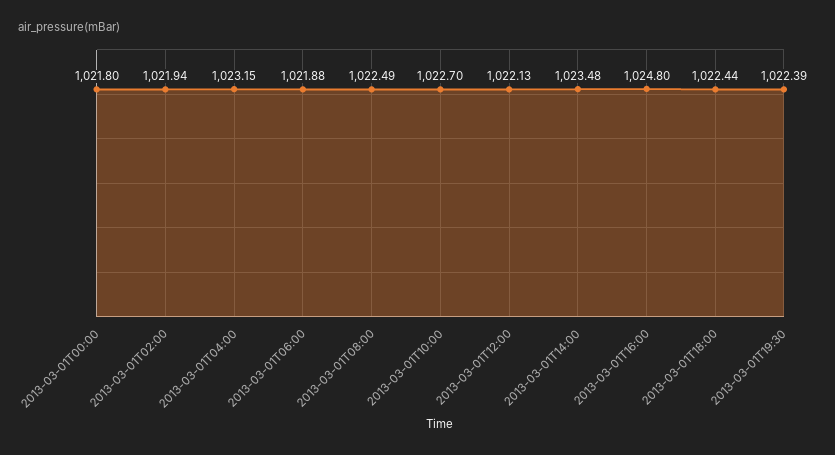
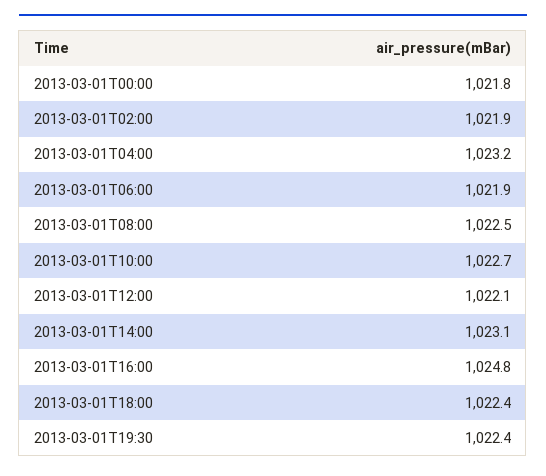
  {
    "2013-03-01T00:00": 1021.8,
    "2013-03-01T02:00": 1021.94,
    "2013-03-01T04:00": 1023.15,
    "2013-03-01T06:00": 1021.88,
    "2013-03-01T08:00": 1022.49,
    "2013-03-01T10:00": 1022.7,
    "2013-03-01T12:00": 1022.13,
-   "2013-03-01T14:00": 1023.48,
+   "2013-03-01T14:00": 1023.1,
    "2013-03-01T16:00": 1024.8,
    "2013-03-01T18:00": 1022.44,
    "2013-03-01T19:30": 1022.39
  }

